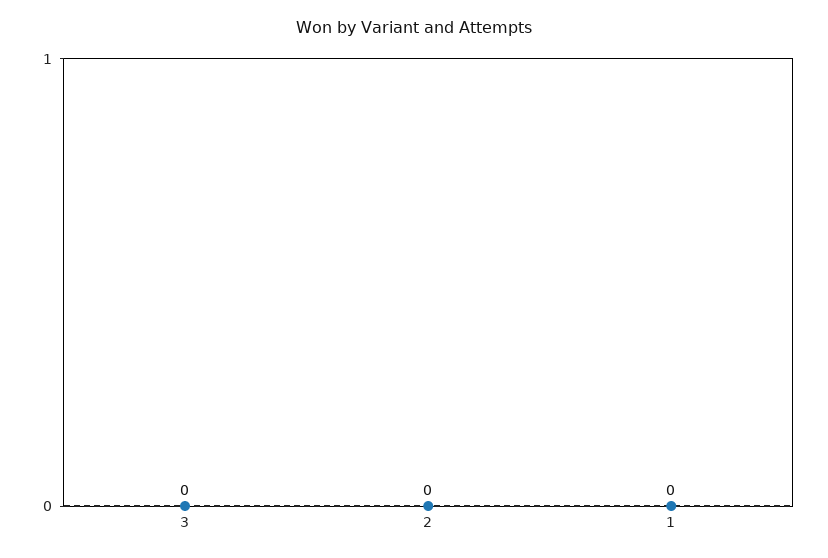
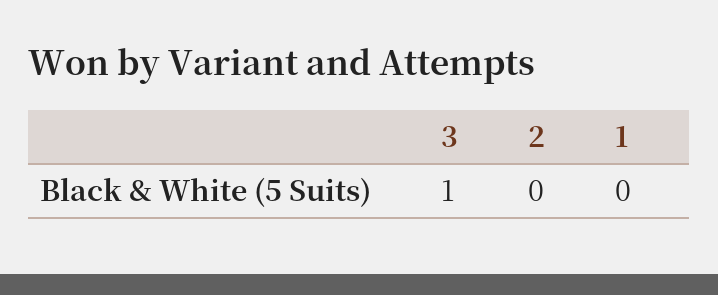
  {
-   "3": 0,
+   "3": 1,
    "2": 0,
    "1": 0
  }

